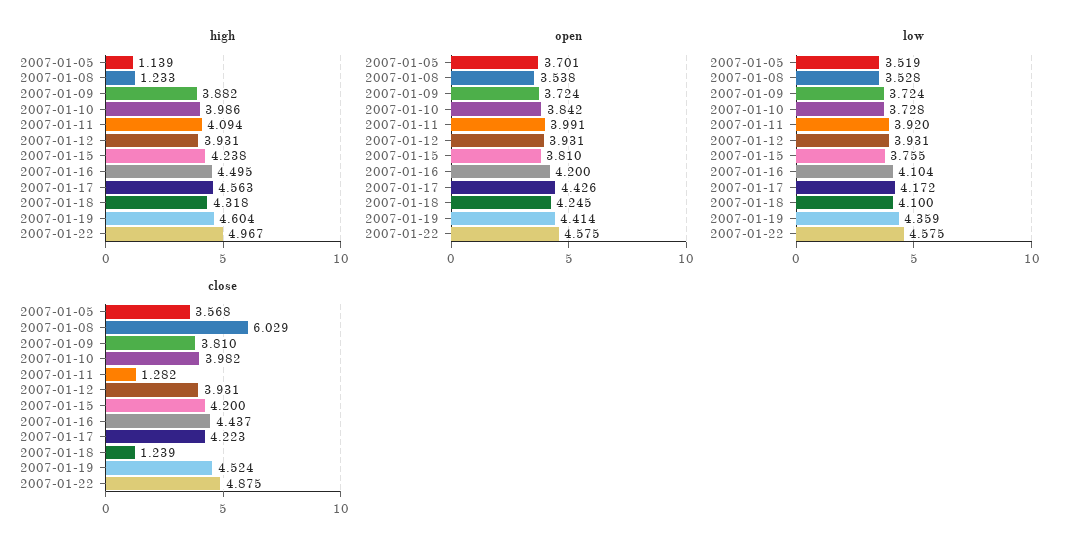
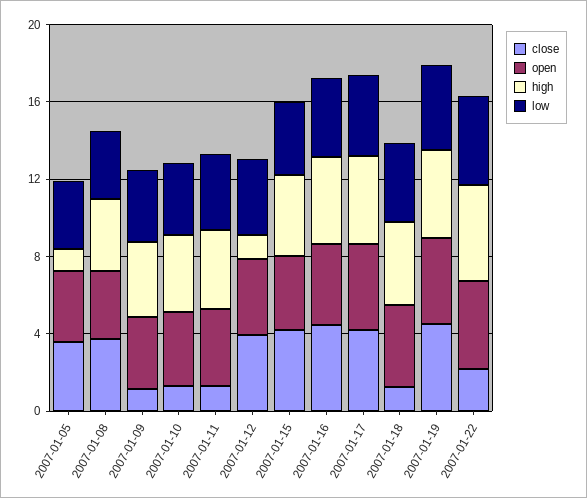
  {
    "high": {
      "2007-01-05": 1.139,
-     "2007-01-08": 1.233,
+     "2007-01-08": 4,
      "2007-01-09": 3.882,
      "2007-01-10": 3.986,
      "2007-01-11": 4.094,
-     "2007-01-12": 3.931,
+     "2007-01-12": 1,
      "2007-01-15": 4.238,
      "2007-01-16": 4.495,
      "2007-01-17": 4.563,
      "2007-01-18": 4.318,
      "2007-01-19": 4.604,
      "2007-01-22": 4.967
    },
    "open": {
      "2007-01-05": 3.701,
      "2007-01-08": 3.538,
      "2007-01-09": 3.724,
      "2007-01-10": 3.842,
      "2007-01-11": 3.991,
      "2007-01-12": 3.931,
      "2007-01-15": 3.81,
      "2007-01-16": 4.2,
      "2007-01-17": 4.426,
      "2007-01-18": 4.245,
      "2007-01-19": 4.414,
      "2007-01-22": 4.575
    },
    "low": {
      "2007-01-05": 3.519,
      "2007-01-08": 3.528,
      "2007-01-09": 3.724,
      "2007-01-10": 3.728,
      "2007-01-11": 3.92,
      "2007-01-12": 3.931,
      "2007-01-15": 3.755,
      "2007-01-16": 4.104,
      "2007-01-17": 4.172,
      "2007-01-18": 4.1,
      "2007-01-19": 4.359,
      "2007-01-22": 4.575
    },
    "close": {
      "2007-01-05": 3.568,
-     "2007-01-08": 6.029,
+     "2007-01-08": 4,
-     "2007-01-09": 3.81,
+     "2007-01-09": 1,
-     "2007-01-10": 3.982,
+     "2007-01-10": 1,
      "2007-01-11": 1.282,
      "2007-01-12": 3.931,
      "2007-01-15": 4.2,
      "2007-01-16": 4.437,
      "2007-01-17": 4.223,
      "2007-01-18": 1.239,
      "2007-01-19": 4.524,
-     "2007-01-22": 4.875
+     "2007-01-22": 2
    }
  }

